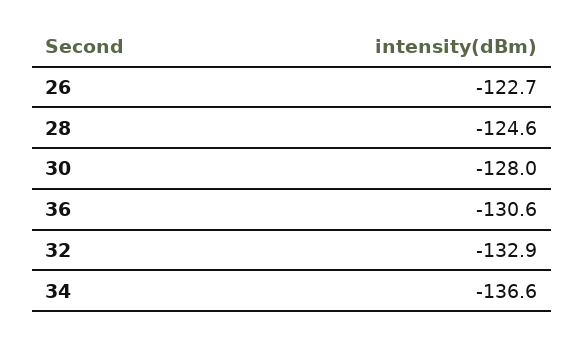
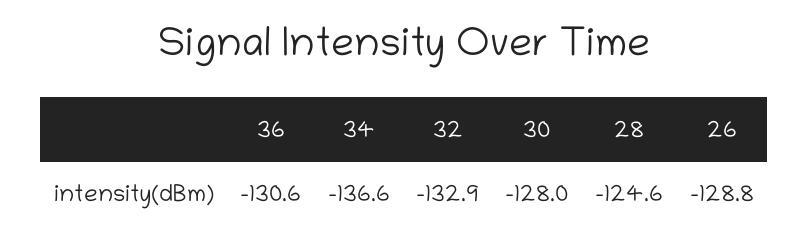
  {
-   "26": -122.7,
+   "26": -128.8,
    "28": -124.6,
    "30": -128,
    "36": -130.6,
    "32": -132.9,
    "34": -136.6
  }

